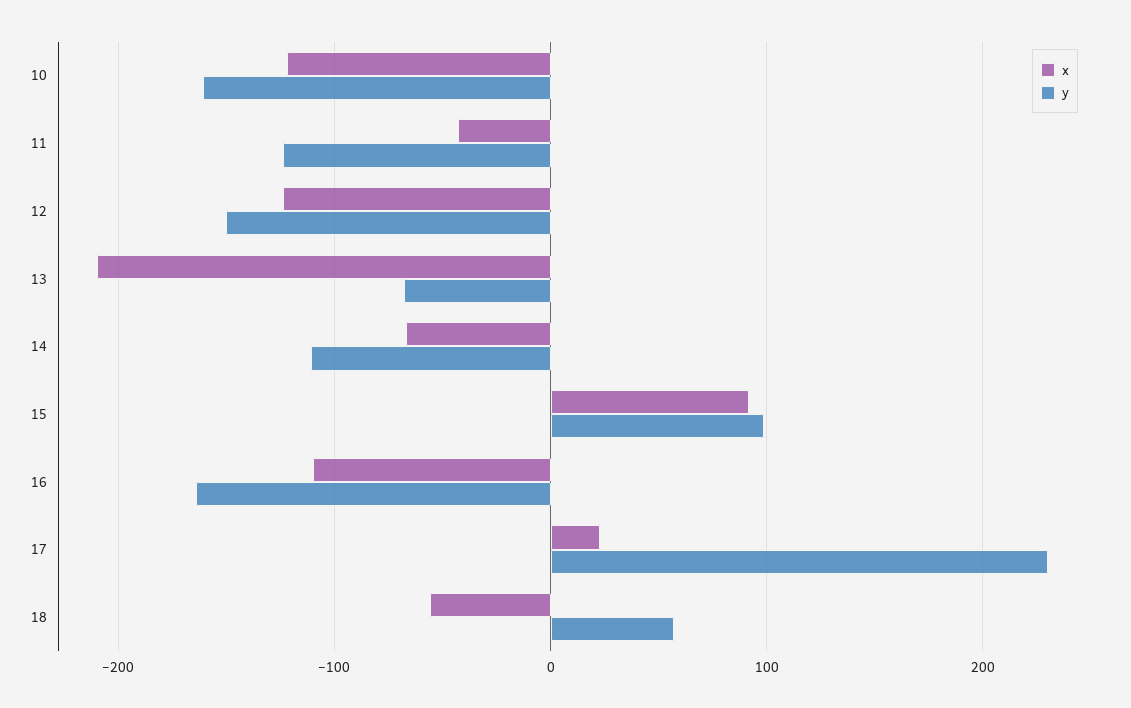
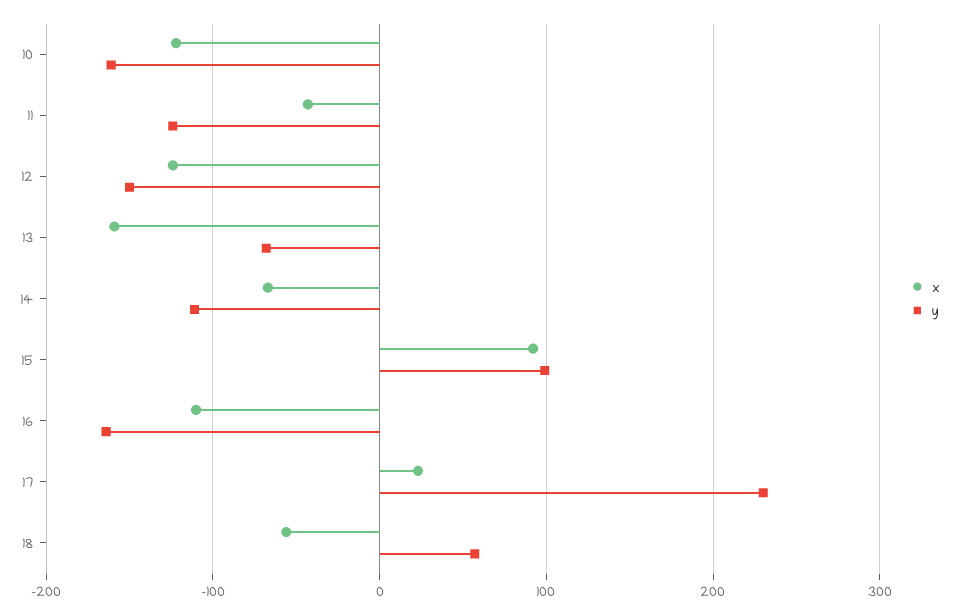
  {
    "x": {
      "10": -120,
      "11": -40,
      "12": -120,
-     "13": -210,
+     "13": -160,
      "14": -70,
      "15": 90,
      "16": -110,
      "17": 20,
      "18": -60
    },
    "y": {
      "10": -160,
      "11": -120,
      "12": -150,
      "13": -70,
      "14": -110,
      "15": 100,
      "16": -160,
      "17": 230,
      "18": 60
    }
  }

